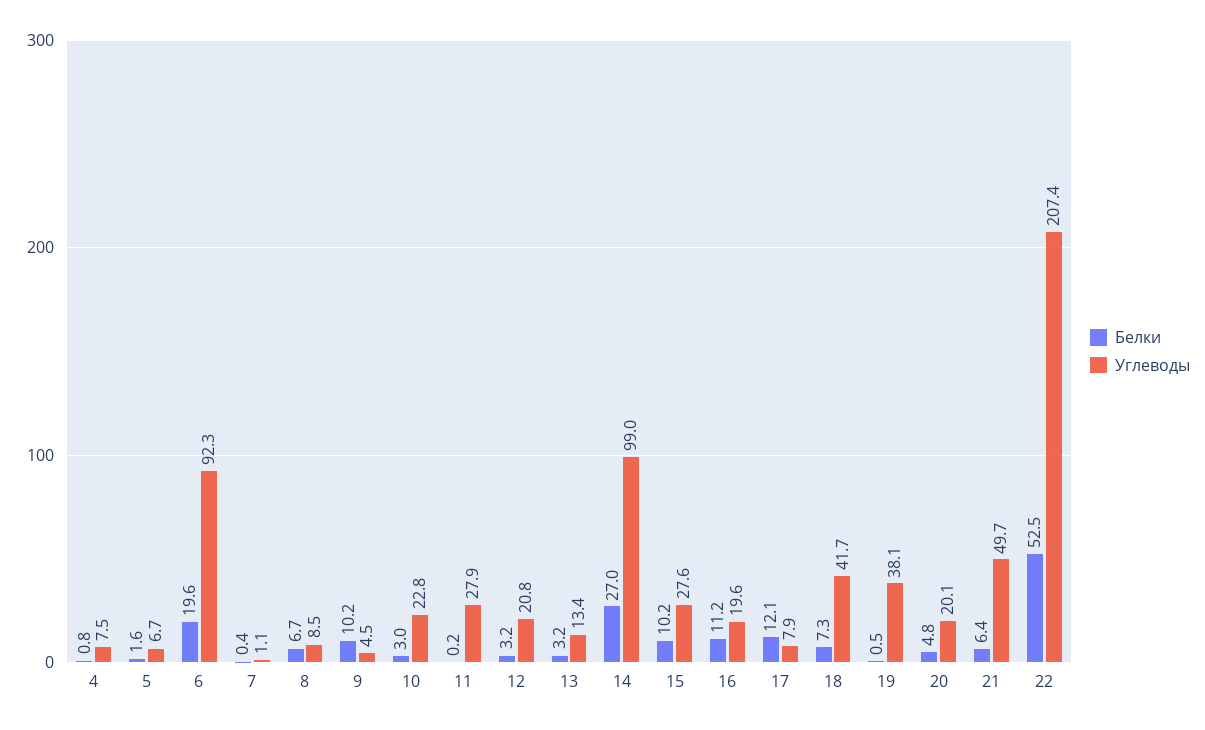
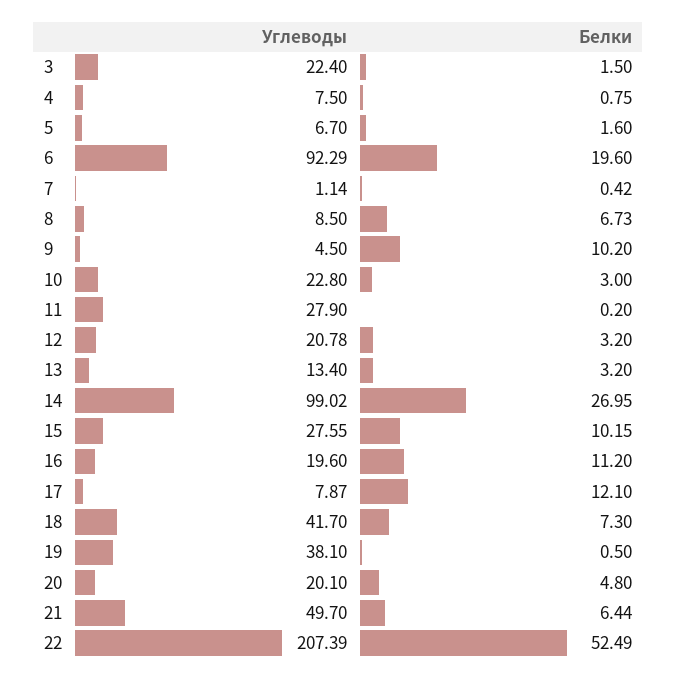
  {
    "Белки": {
      "4": 0.75,
      "5": 1.6,
      "6": 19.6,
      "7": 0.42,
      "8": 6.73,
      "9": 10.2,
      "10": 3,
      "11": 0.2,
      "12": 3.2,
      "13": 3.2,
      "14": 26.95,
      "15": 10.15,
      "16": 11.2,
      "17": 12.1,
      "18": 7.3,
      "19": 0.5,
      "20": 4.8,
      "21": 6.44,
-     "22": 52.49
+     "22": 52.49,
+     "3": 1.5
    },
    "Углеводы": {
      "4": 7.5,
      "5": 6.7,
      "6": 92.29,
      "7": 1.14,
      "8": 8.5,
      "9": 4.5,
      "10": 22.8,
      "11": 27.9,
      "12": 20.78,
      "13": 13.4,
      "14": 99.02,
      "15": 27.55,
      "16": 19.6,
      "17": 7.87,
      "18": 41.7,
      "19": 38.1,
      "20": 20.1,
      "21": 49.7,
-     "22": 207.39
+     "22": 207.39,
+     "3": 22.4
    }
  }

